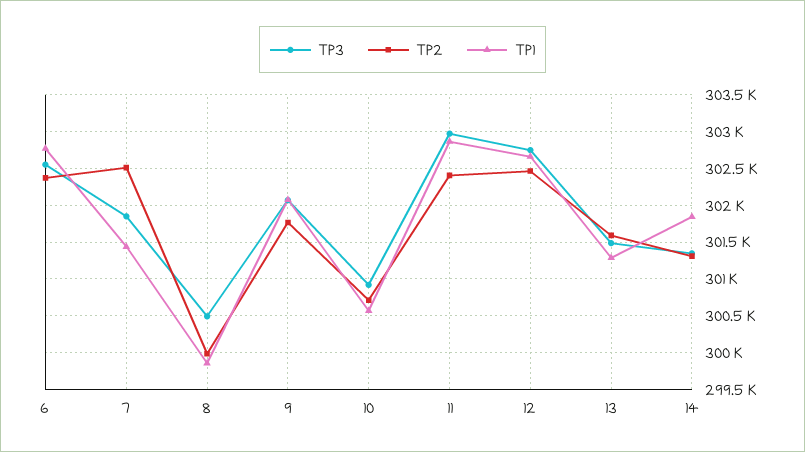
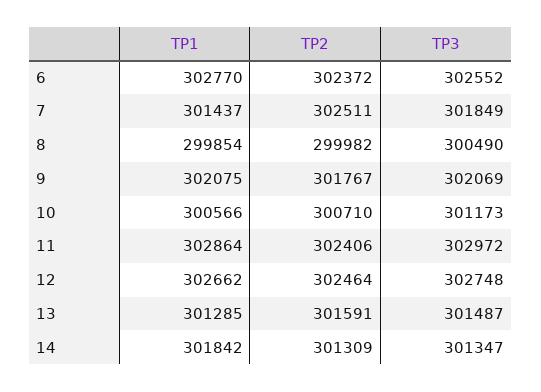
  {
    "TP3": {
      "6": 302552,
      "7": 301849,
      "8": 300490,
      "9": 302069,
-     "10": 300900,
+     "10": 301173,
      "11": 302972,
      "12": 302748,
      "13": 301487,
      "14": 301347
    },
    "TP2": {
      "6": 302372,
      "7": 302511,
      "8": 299982,
      "9": 301767,
      "10": 300710,
      "11": 302406,
      "12": 302464,
      "13": 301591,
      "14": 301309
    },
    "TP1": {
      "6": 302770,
      "7": 301437,
      "8": 299854,
      "9": 302075,
      "10": 300566,
      "11": 302864,
      "12": 302662,
      "13": 301285,
      "14": 301842
    }
  }

